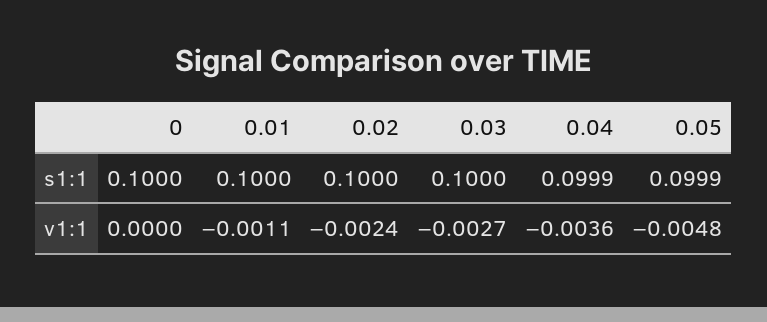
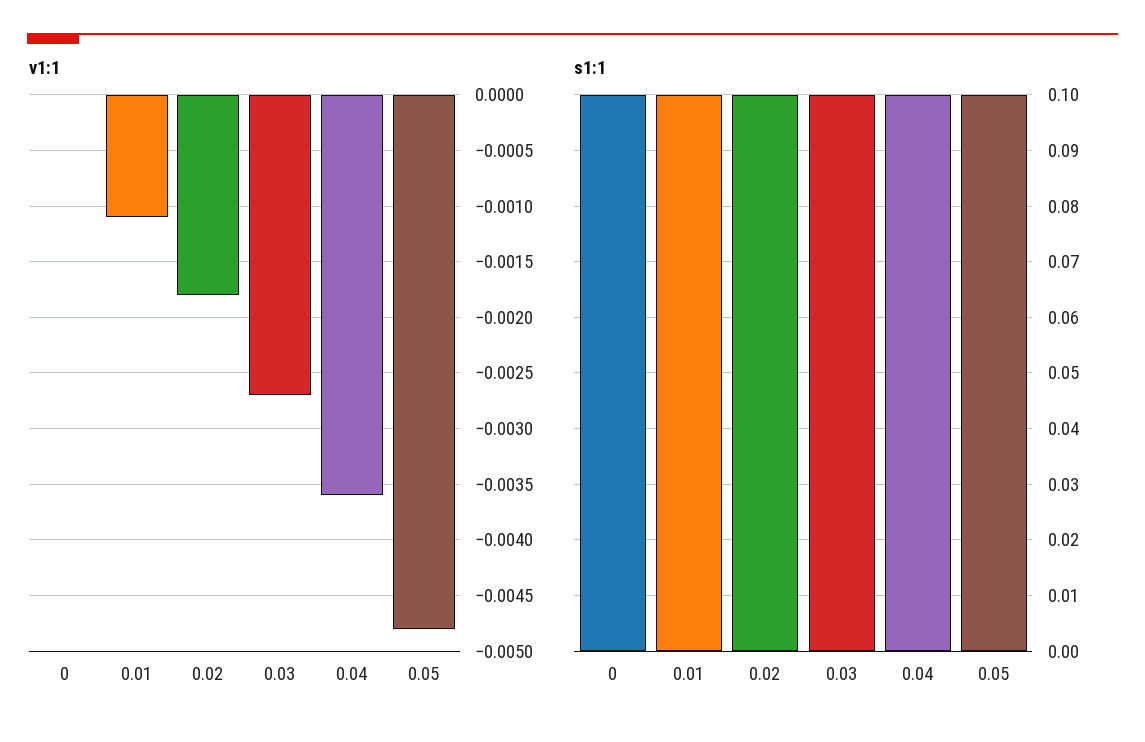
  {
    "s1:1": {
      "0": 0.1,
      "0.01": 0.1,
      "0.02": 0.1,
      "0.03": 0.1,
      "0.04": 0.0999,
      "0.05": 0.0999
    },
    "v1:1": {
      "0": 0,
      "0.01": -0.0011,
-     "0.02": -0.0024,
+     "0.02": -0.0018,
      "0.03": -0.0027,
      "0.04": -0.0036,
      "0.05": -0.0048
    }
  }

